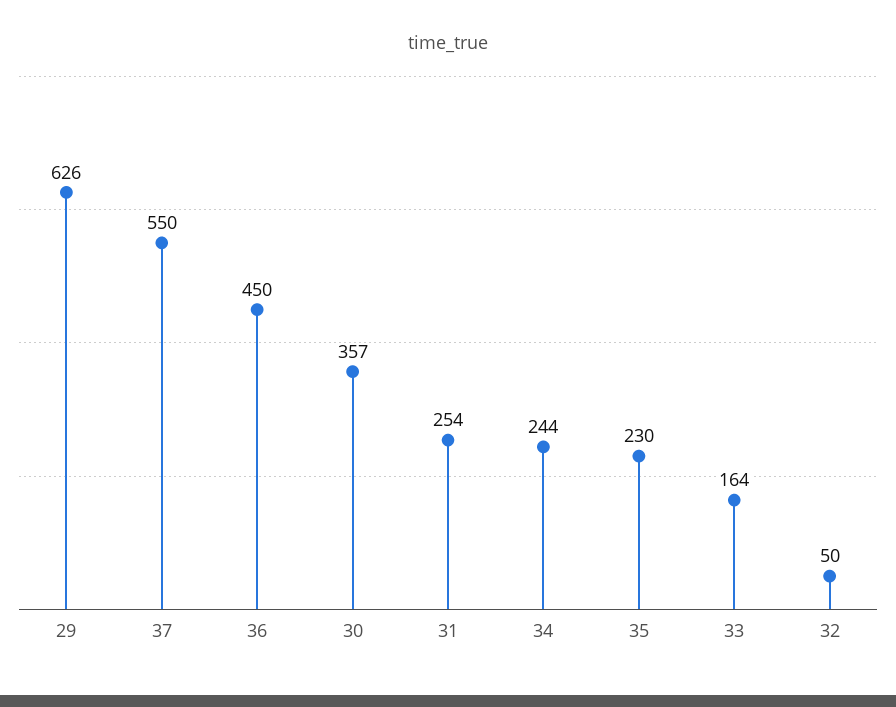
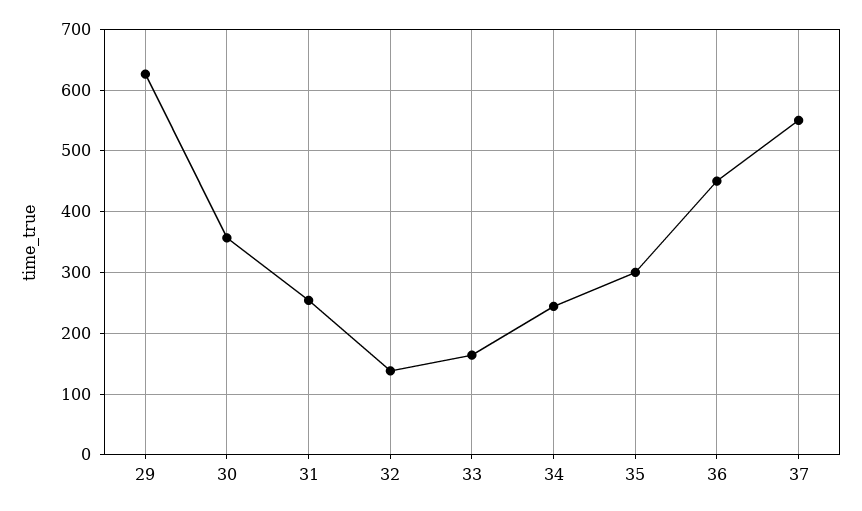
  {
    "29": 626,
    "37": 550,
    "36": 450,
    "30": 357,
    "31": 254,
    "34": 244,
-   "35": 230,
+   "35": 300,
    "33": 164,
-   "32": 50
+   "32": 140
  }

